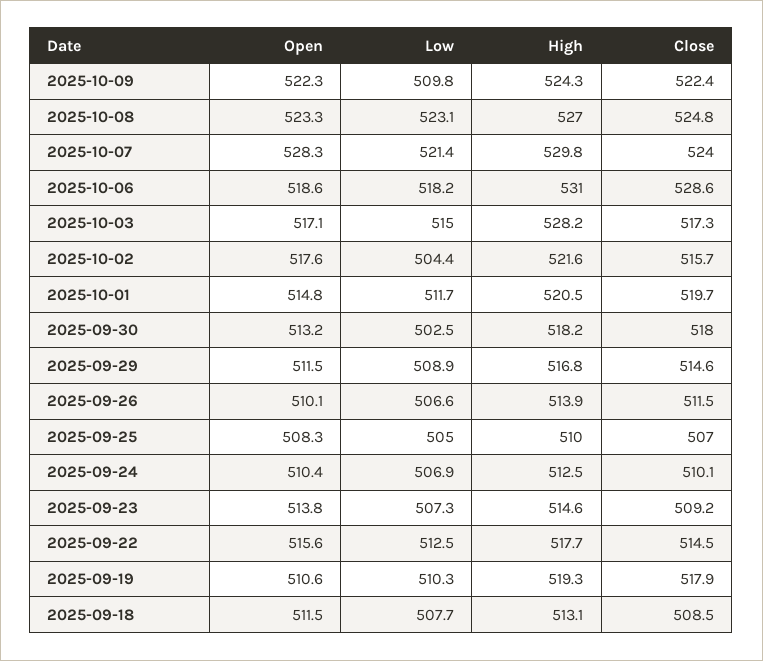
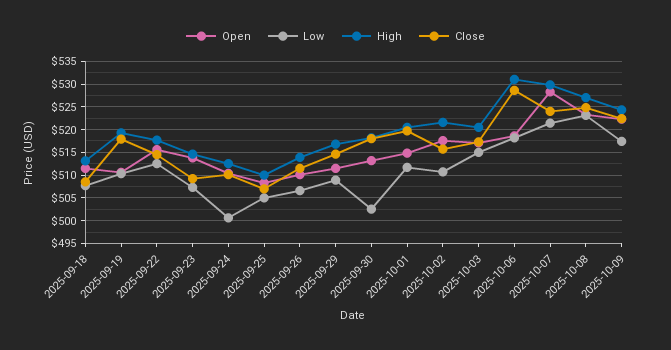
  {
    "Open": {
      "2025-10-09": 522.3,
      "2025-10-08": 523.3,
      "2025-10-07": 528.3,
      "2025-10-06": 518.6,
      "2025-10-03": 517.1,
      "2025-10-02": 517.6,
      "2025-10-01": 514.8,
      "2025-09-30": 513.2,
      "2025-09-29": 511.5,
      "2025-09-26": 510.1,
      "2025-09-25": 508.3,
      "2025-09-24": 510.4,
      "2025-09-23": 513.8,
      "2025-09-22": 515.6,
      "2025-09-19": 510.6,
      "2025-09-18": 511.5
    },
    "Low": {
-     "2025-10-09": 509.8,
+     "2025-10-09": 517.5,
      "2025-10-08": 523.1,
      "2025-10-07": 521.4,
      "2025-10-06": 518.2,
      "2025-10-03": 515,
-     "2025-10-02": 504.4,
+     "2025-10-02": 510,
      "2025-10-01": 511.7,
      "2025-09-30": 502.5,
      "2025-09-29": 508.9,
      "2025-09-26": 506.6,
      "2025-09-25": 505,
-     "2025-09-24": 506.9,
+     "2025-09-24": 500,
      "2025-09-23": 507.3,
      "2025-09-22": 512.5,
      "2025-09-19": 510.3,
      "2025-09-18": 507.7
    },
    "High": {
      "2025-10-09": 524.3,
      "2025-10-08": 527,
      "2025-10-07": 529.8,
      "2025-10-06": 531,
-     "2025-10-03": 528.2,
+     "2025-10-03": 520,
      "2025-10-02": 521.6,
      "2025-10-01": 520.5,
      "2025-09-30": 518.2,
      "2025-09-29": 516.8,
      "2025-09-26": 513.9,
      "2025-09-25": 510,
      "2025-09-24": 512.5,
      "2025-09-23": 514.6,
      "2025-09-22": 517.7,
      "2025-09-19": 519.3,
      "2025-09-18": 513.1
    },
    "Close": {
      "2025-10-09": 522.4,
      "2025-10-08": 524.8,
      "2025-10-07": 524,
      "2025-10-06": 528.6,
      "2025-10-03": 517.3,
      "2025-10-02": 515.7,
      "2025-10-01": 519.7,
      "2025-09-30": 518,
      "2025-09-29": 514.6,
      "2025-09-26": 511.5,
      "2025-09-25": 507,
      "2025-09-24": 510.1,
      "2025-09-23": 509.2,
      "2025-09-22": 514.5,
      "2025-09-19": 517.9,
      "2025-09-18": 508.5
    }
  }

